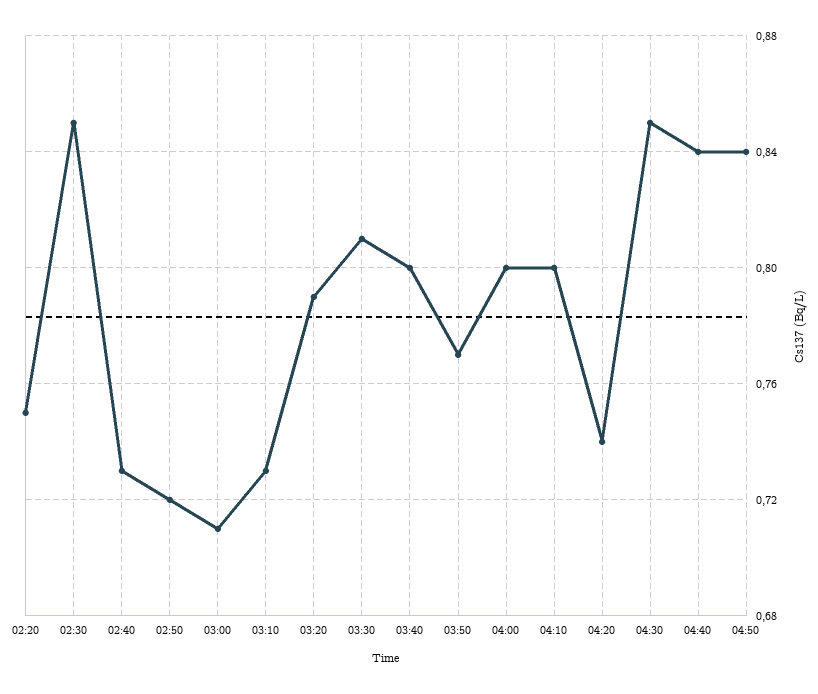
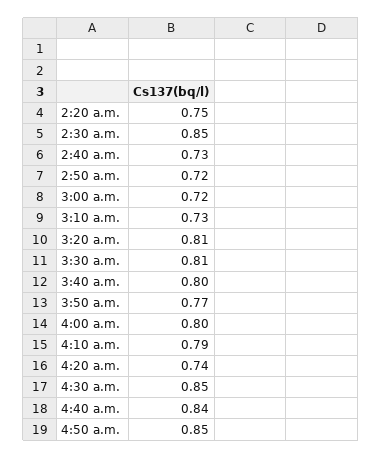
  {
    "02:20": 0.75,
    "02:30": 0.85,
    "02:40": 0.73,
    "02:50": 0.72,
-   "03:00": 0.71,
+   "03:00": 0.72,
    "03:10": 0.73,
-   "03:20": 0.79,
+   "03:20": 0.81,
    "03:30": 0.81,
    "03:40": 0.8,
    "03:50": 0.77,
    "04:00": 0.8,
-   "04:10": 0.8,
+   "04:10": 0.79,
    "04:20": 0.74,
    "04:30": 0.85,
    "04:40": 0.84,
-   "04:50": 0.84
+   "04:50": 0.85
  }

